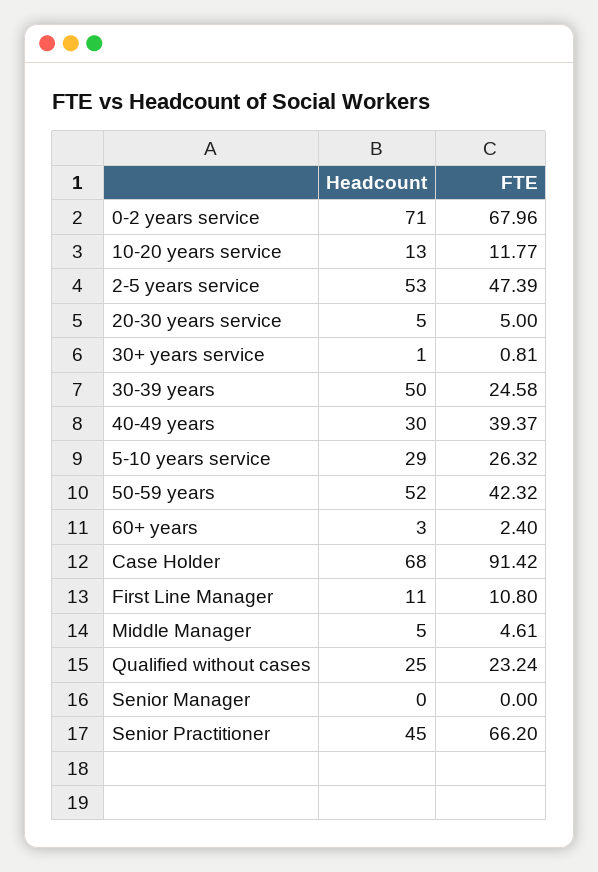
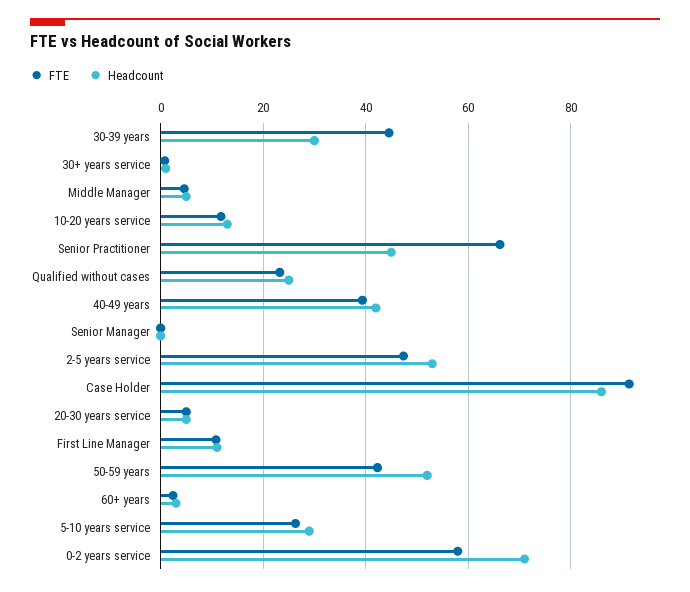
  {
    "Headcount": {
      "0-2 years service": 71,
      "10-20 years service": 13,
      "2-5 years service": 53,
      "20-30 years service": 5,
      "30+ years service": 1,
-     "30-39 years": 50,
+     "30-39 years": 30,
-     "40-49 years": 30,
+     "40-49 years": 42,
      "5-10 years service": 29,
      "50-59 years": 52,
      "60+ years": 3,
-     "Case Holder": 68,
+     "Case Holder": 86,
      "First Line Manager": 11,
      "Middle Manager": 5,
      "Qualified without cases": 25,
      "Senior Manager": 0,
      "Senior Practitioner": 45
    },
    "FTE": {
-     "0-2 years service": 67.96,
+     "0-2 years service": 58,
      "10-20 years service": 11.77,
      "2-5 years service": 47.39,
      "20-30 years service": 5,
      "30+ years service": 0.81,
-     "30-39 years": 24.58,
+     "30-39 years": 44,
      "40-49 years": 39.37,
      "5-10 years service": 26.32,
      "50-59 years": 42.32,
      "60+ years": 2.4,
      "Case Holder": 91.42,
      "First Line Manager": 10.8,
      "Middle Manager": 4.61,
      "Qualified without cases": 23.24,
      "Senior Manager": 0,
      "Senior Practitioner": 66.2
    }
  }

